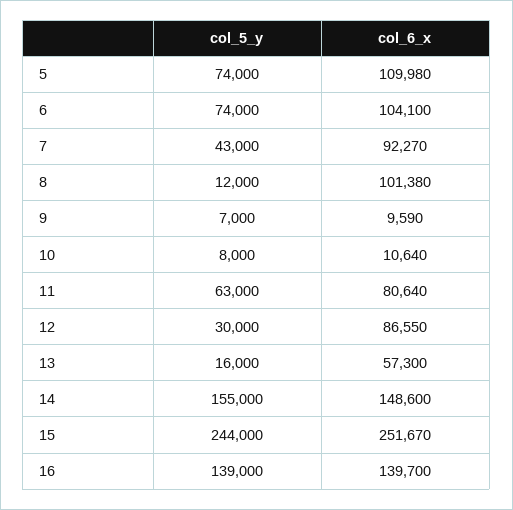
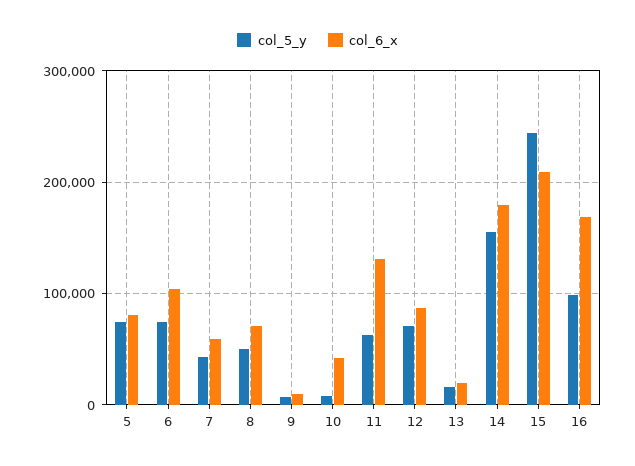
  {
    "col_5_y": {
      "5": 74000,
      "6": 74000,
      "7": 43000,
-     "8": 12000,
+     "8": 50000,
      "9": 7000,
      "10": 8000,
      "11": 63000,
-     "12": 30000,
+     "12": 70000,
      "13": 16000,
      "14": 155000,
      "15": 244000,
-     "16": 139000
+     "16": 100000
    },
    "col_6_x": {
-     "5": 109980,
+     "5": 80000,
      "6": 104100,
-     "7": 92270,
+     "7": 60000,
-     "8": 101380,
+     "8": 70000,
      "9": 9590,
-     "10": 10640,
+     "10": 40000,
-     "11": 80640,
+     "11": 130000,
      "12": 86550,
-     "13": 57300,
+     "13": 20000,
-     "14": 148600,
+     "14": 180000,
-     "15": 251670,
+     "15": 210000,
-     "16": 139700
+     "16": 170000
    }
  }

